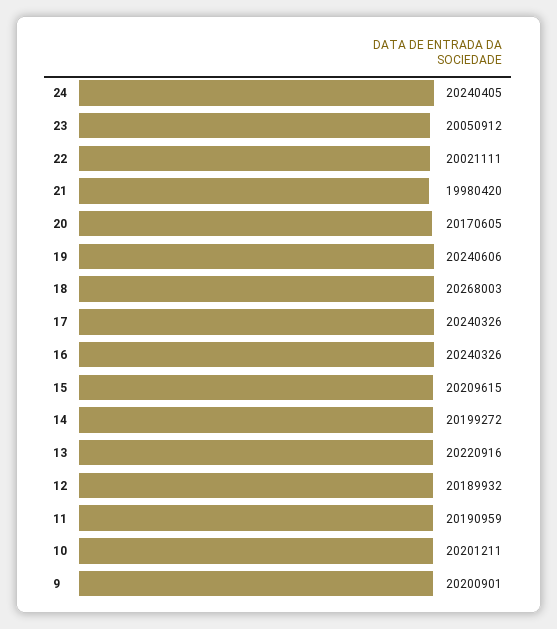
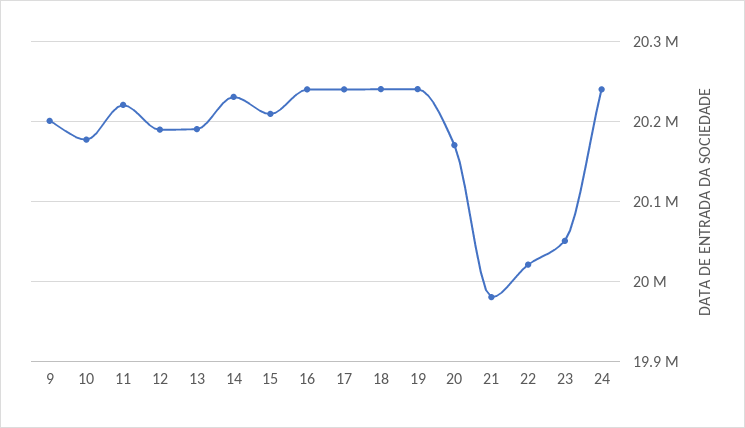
  {
    "24": 20240405,
    "23": 20050912,
    "22": 20021111,
    "21": 19980420,
    "20": 20170605,
    "19": 20240606,
-   "18": 20268003,
+   "18": 20240000,
    "17": 20240326,
    "16": 20240326,
    "15": 20209615,
-   "14": 20199272,
+   "14": 20230000,
-   "13": 20220916,
+   "13": 20190000,
    "12": 20189932,
-   "11": 20190959,
+   "11": 20220000,
-   "10": 20201211,
+   "10": 20180000,
    "9": 20200901
  }

